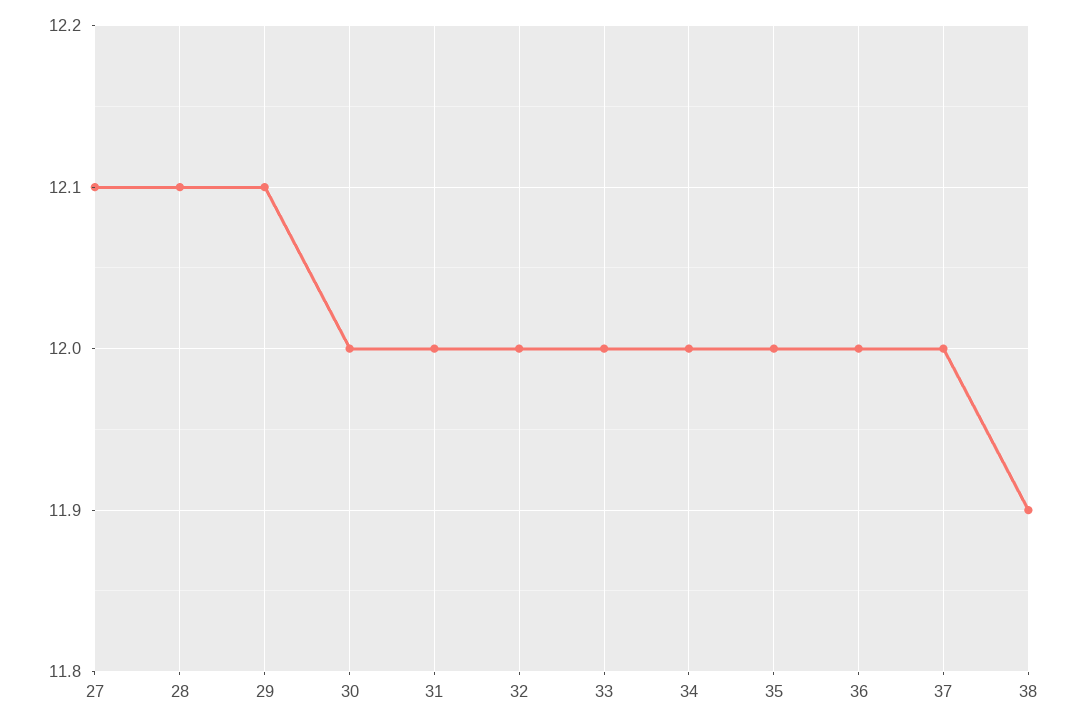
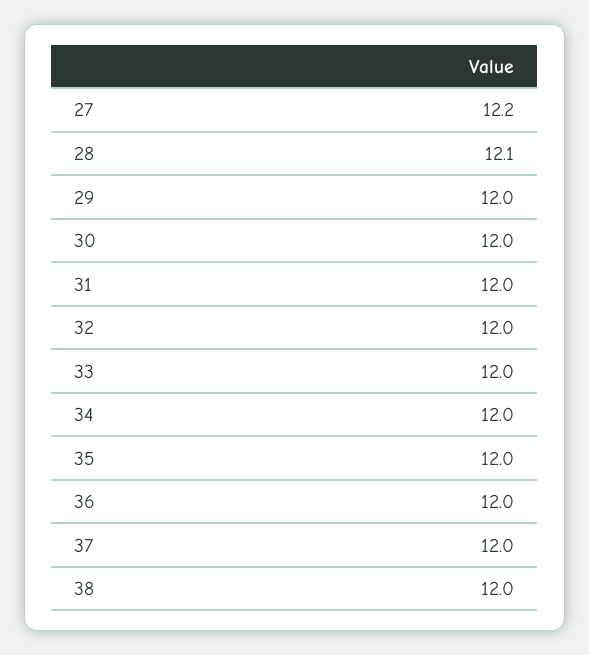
  {
-   "27": 12.1,
+   "27": 12.2,
    "28": 12.1,
-   "29": 12.1,
+   "29": 12,
    "30": 12,
    "31": 12,
    "32": 12,
    "33": 12,
    "34": 12,
    "35": 12,
    "36": 12,
    "37": 12,
-   "38": 11.9
+   "38": 12
  }

